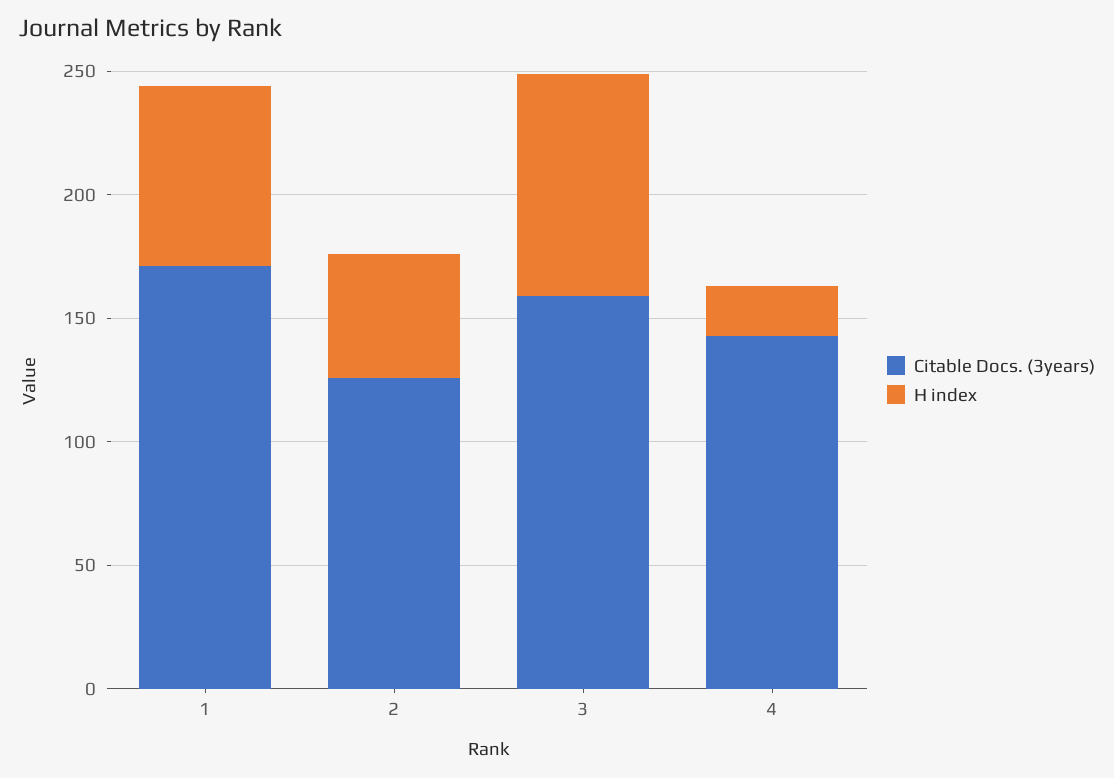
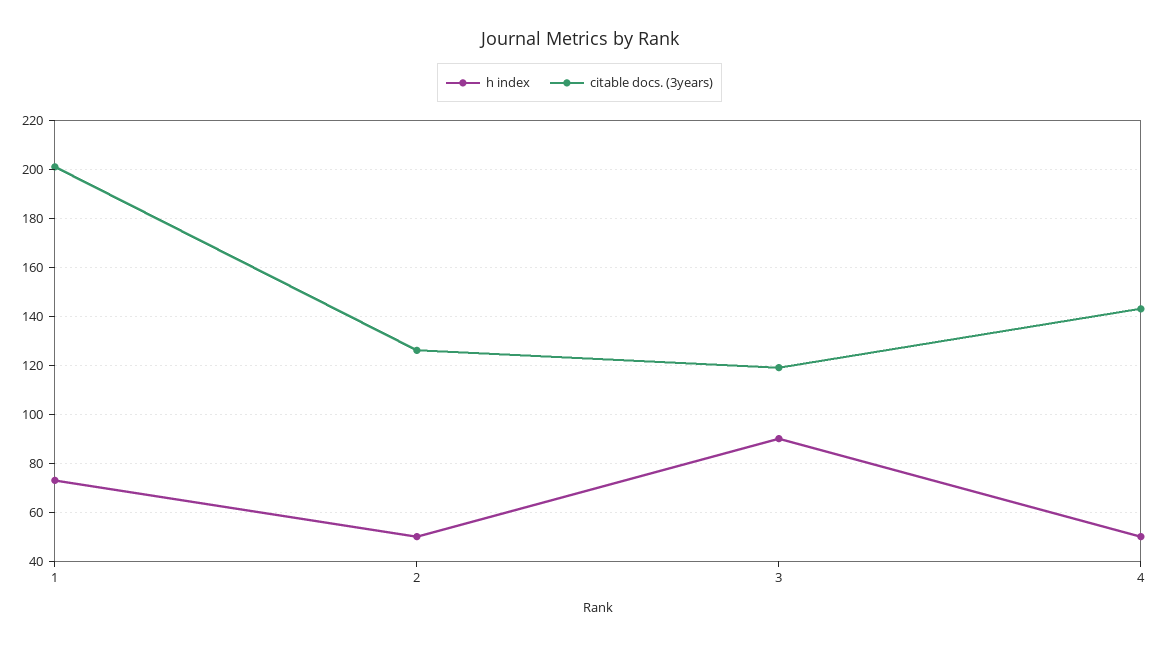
  {
    "Citable Docs. (3years)": {
-     "1": 170,
+     "1": 200,
      "2": 125,
-     "3": 160,
+     "3": 120,
      "4": 145
    },
    "H index": {
      "1": 75,
      "2": 50,
      "3": 90,
-     "4": 20
+     "4": 50
    }
  }

